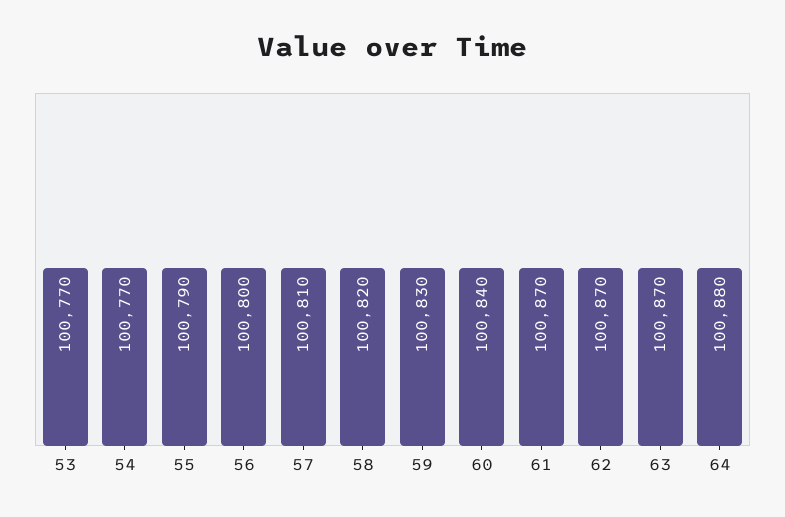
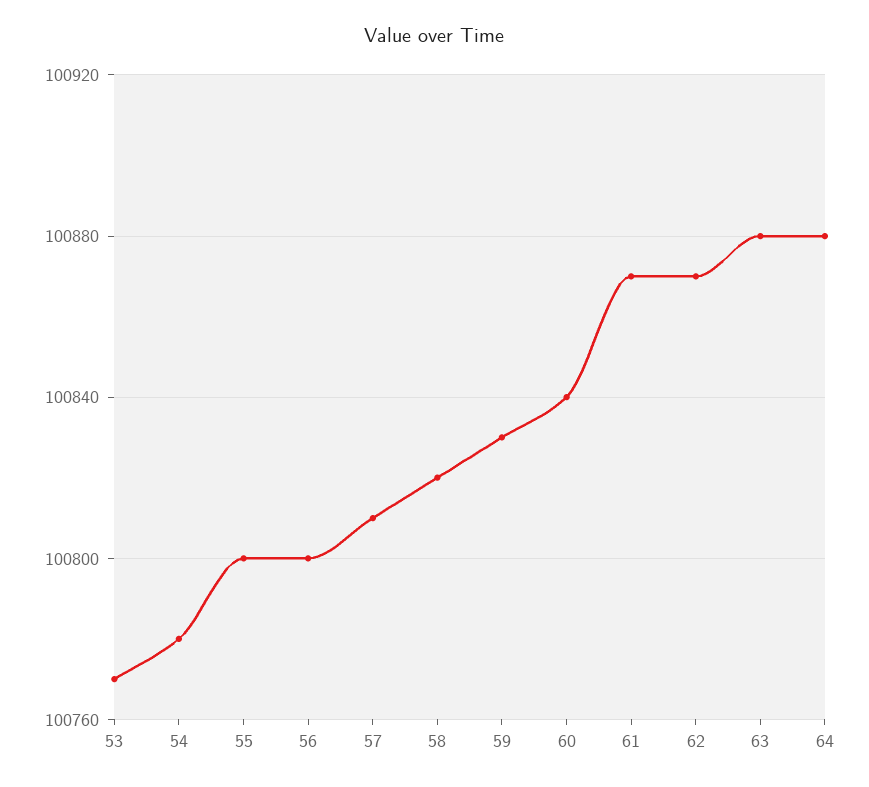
  {
    "53": 100770,
-   "54": 100770,
+   "54": 100780,
-   "55": 100790,
+   "55": 100800,
    "56": 100800,
    "57": 100810,
    "58": 100820,
    "59": 100830,
    "60": 100840,
    "61": 100870,
    "62": 100870,
-   "63": 100870,
+   "63": 100880,
    "64": 100880
  }

